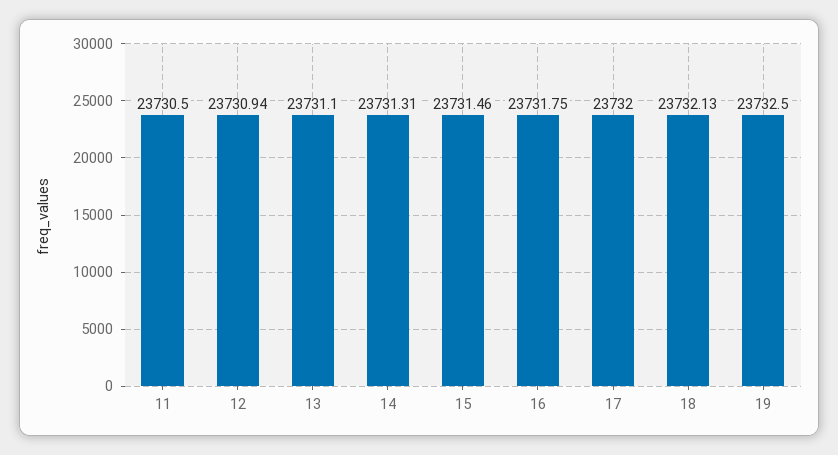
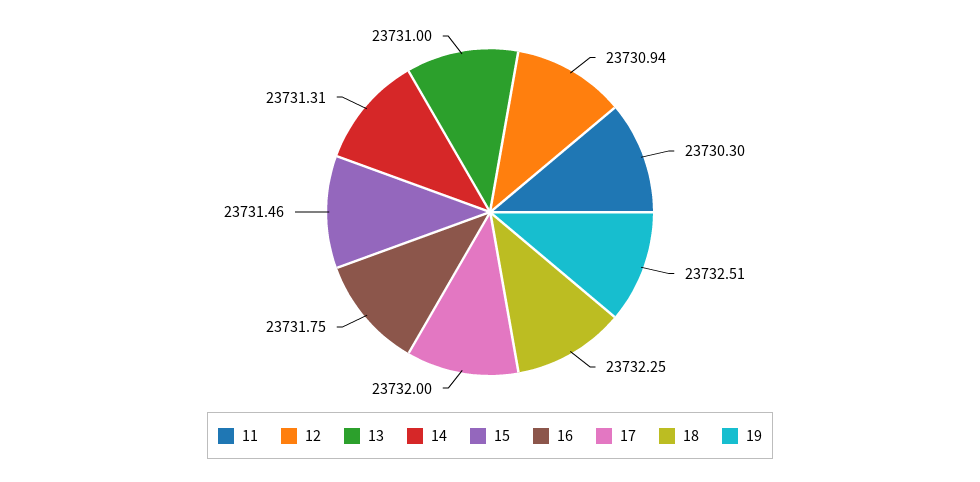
  {
-   "11": 23730.5,
+   "11": 23730.3,
    "12": 23730.94,
-   "13": 23731.1,
+   "13": 23731,
    "14": 23731.31,
    "15": 23731.46,
    "16": 23731.75,
    "17": 23732,
-   "18": 23732.13,
+   "18": 23732.25,
-   "19": 23732.5
+   "19": 23732.51
  }

